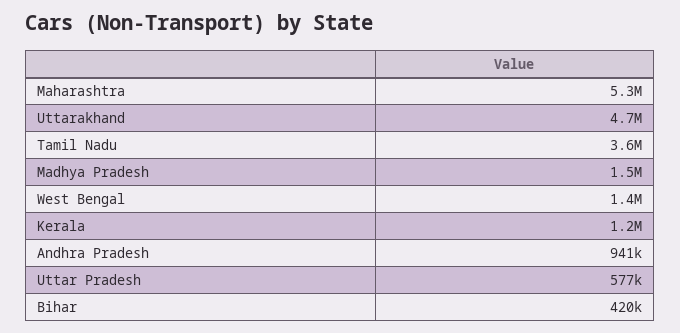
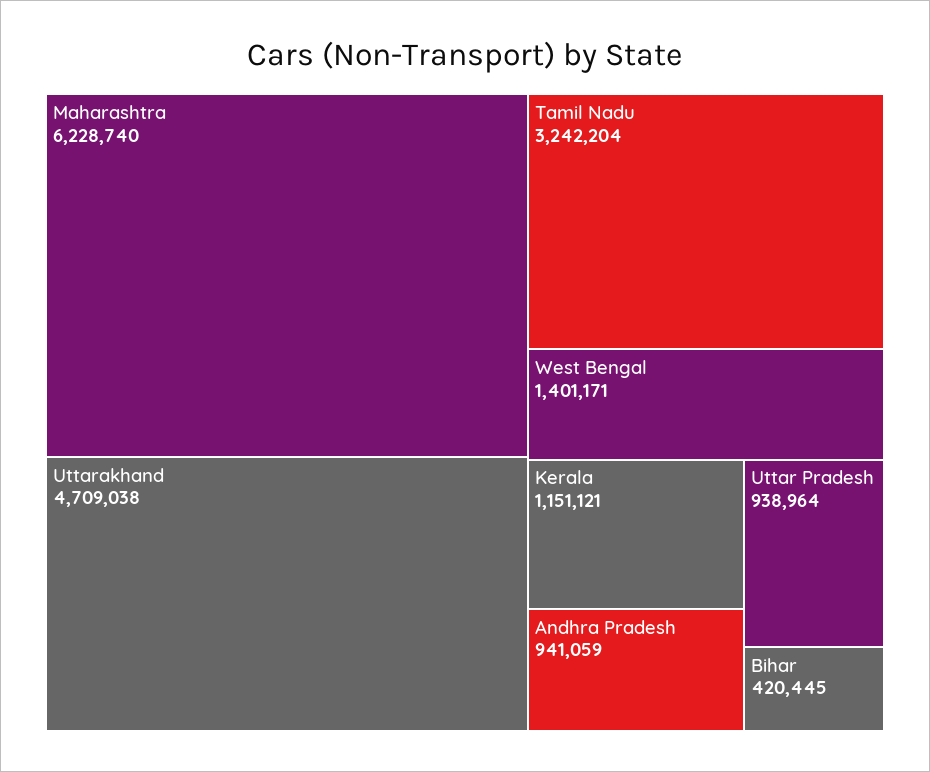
  {
-   "Maharashtra": 5300000,
+   "Maharashtra": 6228740,
    "Uttarakhand": 4709038,
-   "Tamil Nadu": 3600000,
+   "Tamil Nadu": 3242204,
-   "Madhya Pradesh": 1500000,
    "West Bengal": 1401171,
    "Kerala": 1151121,
    "Andhra Pradesh": 941059,
-   "Uttar Pradesh": 577000,
+   "Uttar Pradesh": 938964,
    "Bihar": 420445
  }

